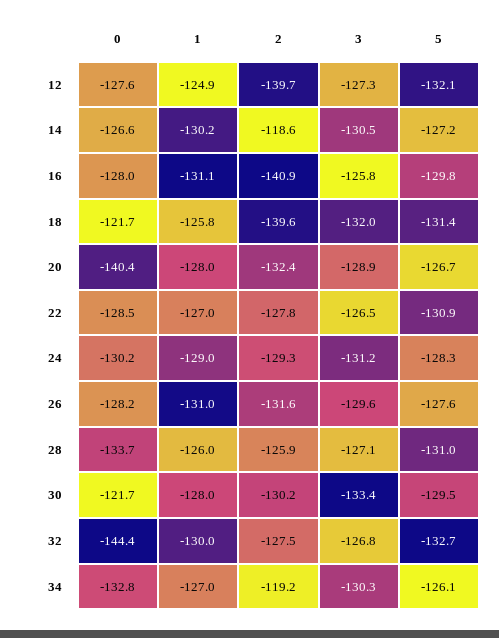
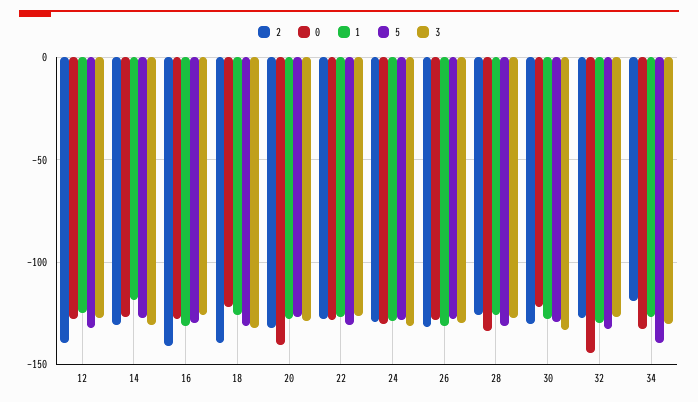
  {
    "0": {
      "12": -127.6,
      "14": -126.6,
      "16": -128,
      "18": -121.7,
      "20": -140.4,
      "22": -128.5,
      "24": -130.2,
      "26": -128.2,
      "28": -133.7,
      "30": -121.7,
      "32": -144.4,
      "34": -132.8
    },
    "1": {
      "12": -124.9,
-     "14": -130.2,
+     "14": -120,
      "16": -131.1,
      "18": -125.8,
      "20": -128,
      "22": -127,
      "24": -129,
      "26": -131,
      "28": -126,
      "30": -128,
      "32": -130,
      "34": -127
    },
    "2": {
      "12": -139.7,
-     "14": -118.6,
+     "14": -130,
      "16": -140.9,
      "18": -139.6,
      "20": -132.4,
      "22": -127.8,
      "24": -129.3,
      "26": -131.6,
      "28": -125.9,
      "30": -130.2,
      "32": -127.5,
      "34": -119.2
    },
    "3": {
      "12": -127.3,
      "14": -130.5,
      "16": -125.8,
      "18": -132,
      "20": -128.9,
      "22": -126.5,
      "24": -131.2,
      "26": -129.6,
      "28": -127.1,
      "30": -133.4,
      "32": -126.8,
      "34": -130.3
    },
    "5": {
      "12": -132.1,
      "14": -127.2,
      "16": -129.8,
      "18": -131.4,
      "20": -126.7,
      "22": -130.9,
      "24": -128.3,
      "26": -127.6,
      "28": -131,
      "30": -129.5,
      "32": -132.7,
-     "34": -126.1
+     "34": -140
    }
  }

